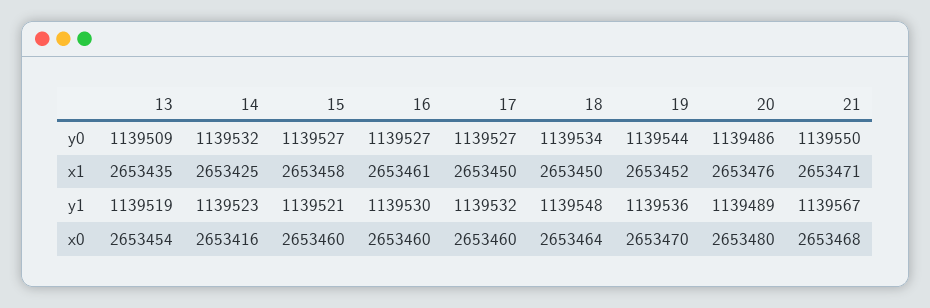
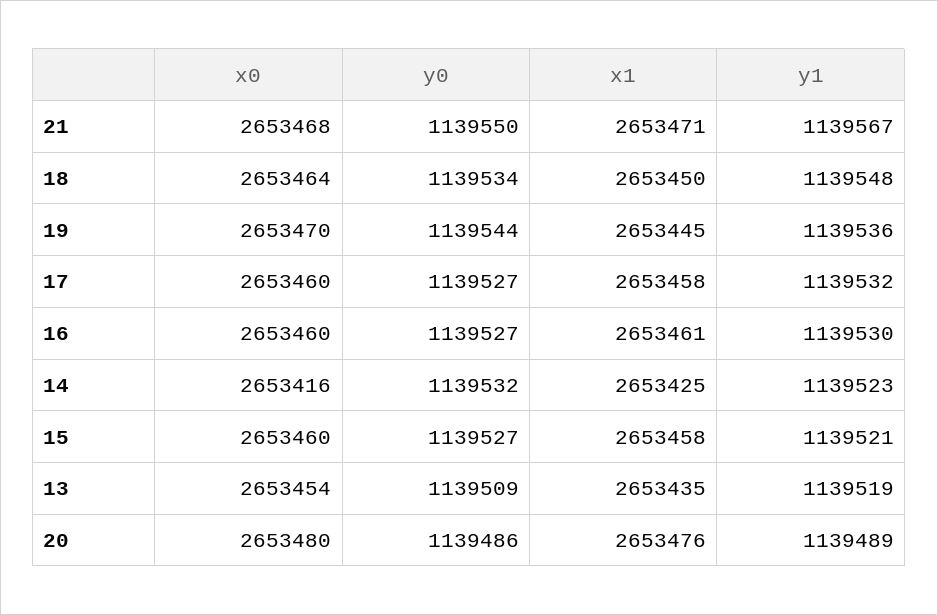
  {
    "13": {
      "y0": 1139509,
      "x1": 2653435,
      "y1": 1139519,
      "x0": 2653454
    },
    "14": {
      "y0": 1139532,
      "x1": 2653425,
      "y1": 1139523,
      "x0": 2653416
    },
    "15": {
      "y0": 1139527,
      "x1": 2653458,
      "y1": 1139521,
      "x0": 2653460
    },
    "16": {
      "y0": 1139527,
      "x1": 2653461,
      "y1": 1139530,
      "x0": 2653460
    },
    "17": {
      "y0": 1139527,
-     "x1": 2653450,
+     "x1": 2653458,
      "y1": 1139532,
      "x0": 2653460
    },
    "18": {
      "y0": 1139534,
      "x1": 2653450,
      "y1": 1139548,
      "x0": 2653464
    },
    "19": {
      "y0": 1139544,
-     "x1": 2653452,
+     "x1": 2653445,
      "y1": 1139536,
      "x0": 2653470
    },
    "20": {
      "y0": 1139486,
      "x1": 2653476,
      "y1": 1139489,
      "x0": 2653480
    },
    "21": {
      "y0": 1139550,
      "x1": 2653471,
      "y1": 1139567,
      "x0": 2653468
    }
  }

